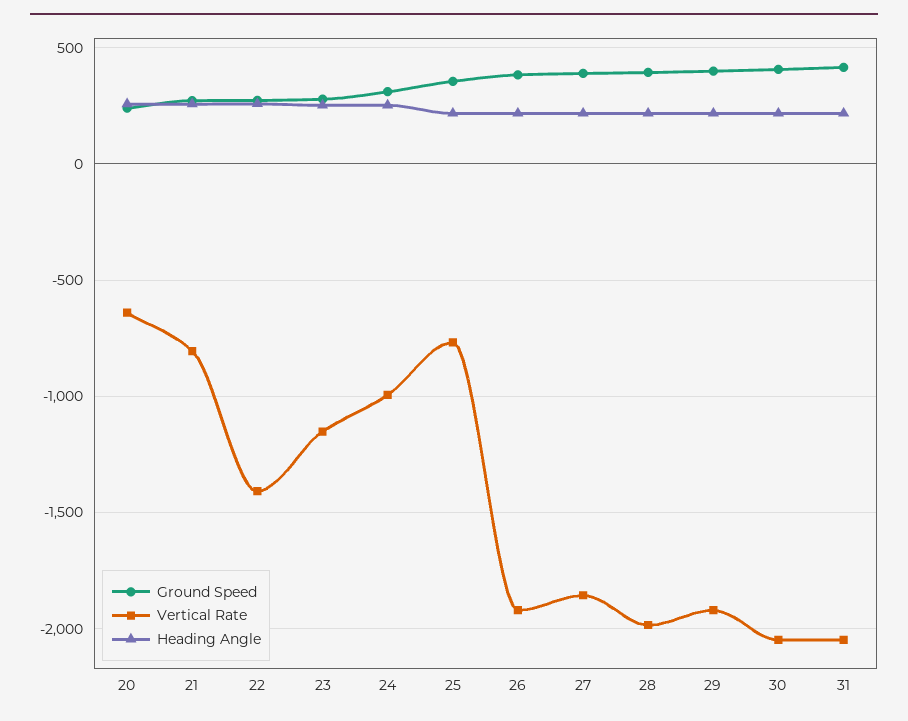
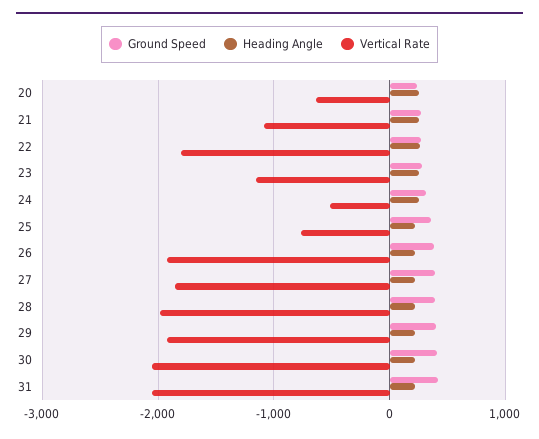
  {
    "Ground Speed": {
      "20": 250,
      "21": 250,
      "22": 250,
      "23": 300,
      "24": 300,
      "25": 350,
      "26": 400,
      "27": 400,
      "28": 400,
      "29": 400,
      "30": 400,
      "31": 400
    },
    "Vertical Rate": {
      "20": -650,
-     "21": -800,
+     "21": -1100,
-     "22": -1400,
+     "22": -1800,
      "23": -1150,
-     "24": -1000,
+     "24": -500,
      "25": -750,
      "26": -1900,
      "27": -1850,
      "28": -2000,
      "29": -1900,
      "30": -2050,
      "31": -2050
    },
    "Heading Angle": {
      "20": 250,
      "21": 250,
      "22": 250,
      "23": 250,
      "24": 250,
      "25": 200,
      "26": 200,
      "27": 200,
      "28": 200,
      "29": 200,
      "30": 200,
      "31": 200
    }
  }

